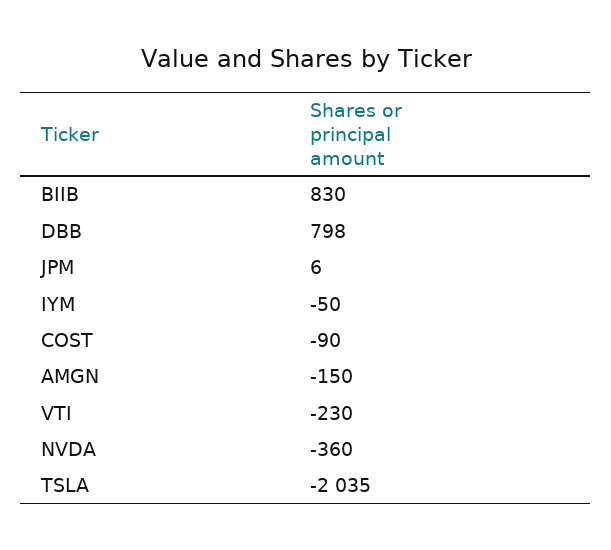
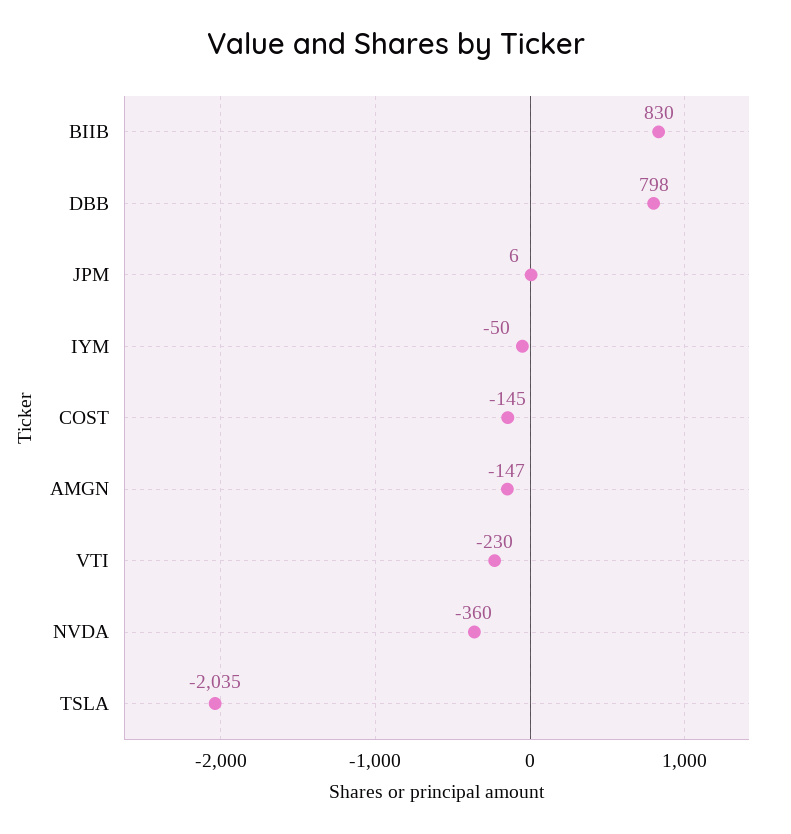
  {
    "BIIB": 830,
    "DBB": 798,
    "JPM": 6,
    "IYM": -50,
-   "COST": -90,
+   "COST": -145,
-   "AMGN": -150,
+   "AMGN": -147,
    "VTI": -230,
    "NVDA": -360,
    "TSLA": -2035
  }

